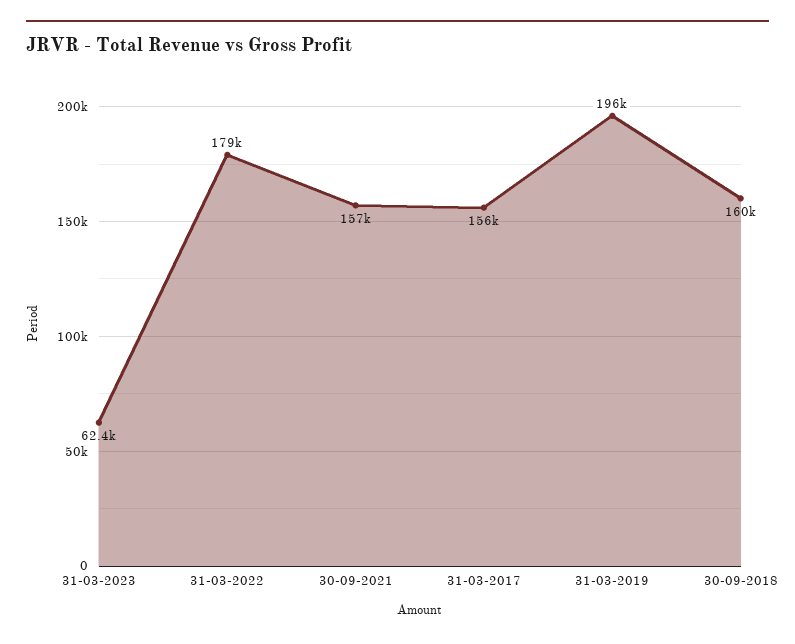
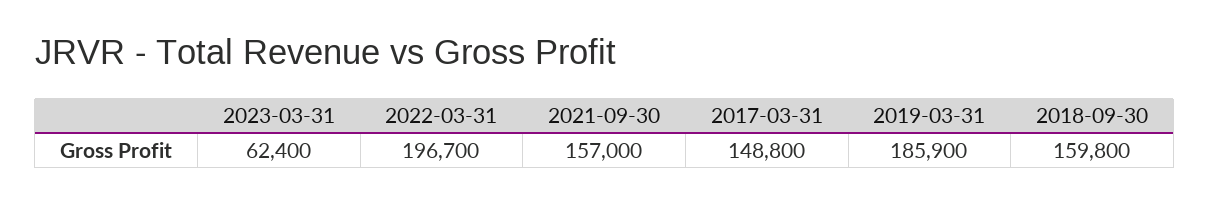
  {
    "31-03-2023": 62400,
-   "31-03-2022": 179000,
+   "31-03-2022": 196700,
    "30-09-2021": 157000,
-   "31-03-2017": 156000,
+   "31-03-2017": 148800,
-   "31-03-2019": 196000,
+   "31-03-2019": 185900,
    "30-09-2018": 159800
  }

